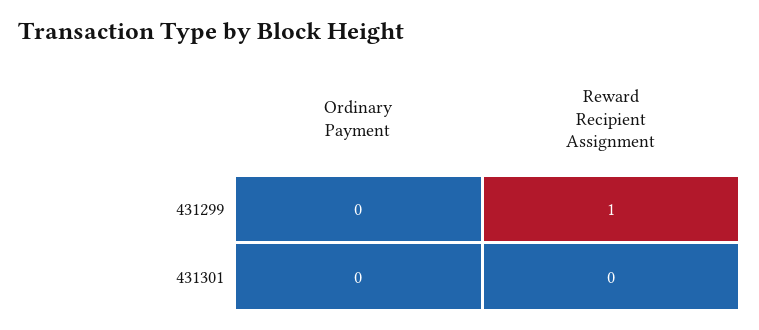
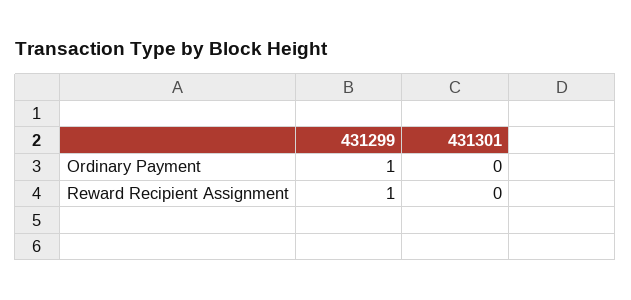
  {
    "Ordinary Payment": {
-     "431299": 0,
+     "431299": 1,
      "431301": 0
    },
    "Reward Recipient Assignment": {
      "431299": 1,
      "431301": 0
    }
  }

